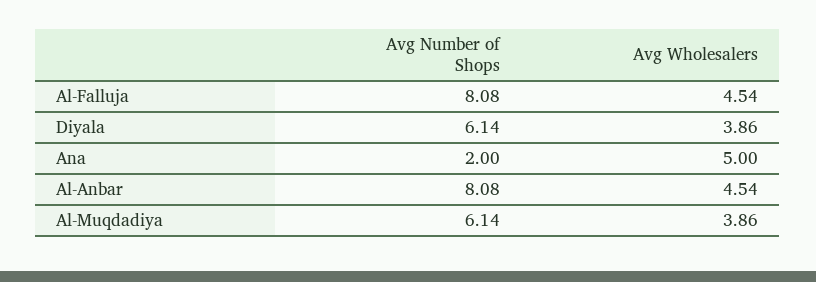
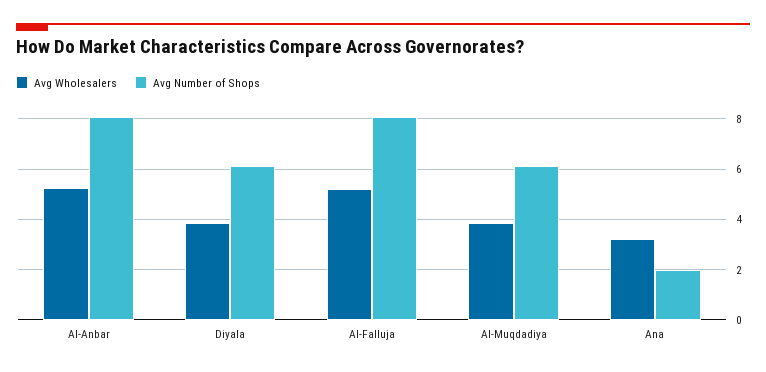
  {
    "Avg Number of Shops": {
      "Al-Falluja": 8.08,
      "Diyala": 6.14,
      "Ana": 2,
      "Al-Anbar": 8.08,
      "Al-Muqdadiya": 6.14
    },
    "Avg Wholesalers": {
-     "Al-Falluja": 4.54,
+     "Al-Falluja": 5.25,
      "Diyala": 3.86,
-     "Ana": 5,
+     "Ana": 3.25,
-     "Al-Anbar": 4.54,
+     "Al-Anbar": 5.25,
      "Al-Muqdadiya": 3.86
    }
  }

